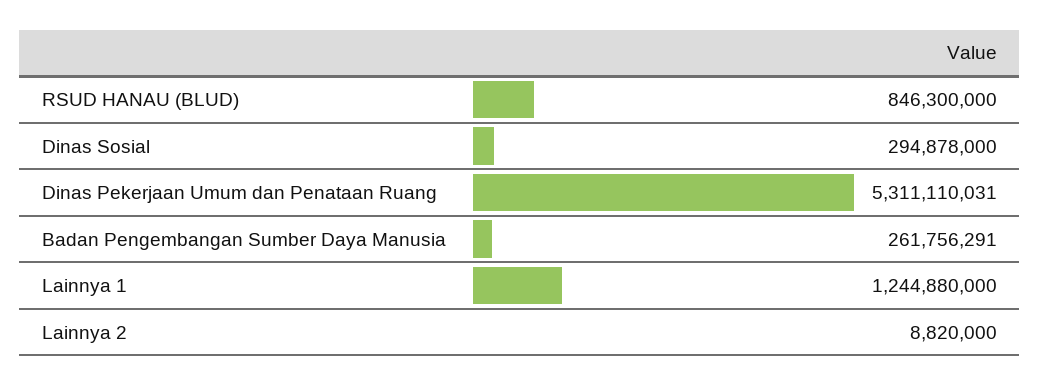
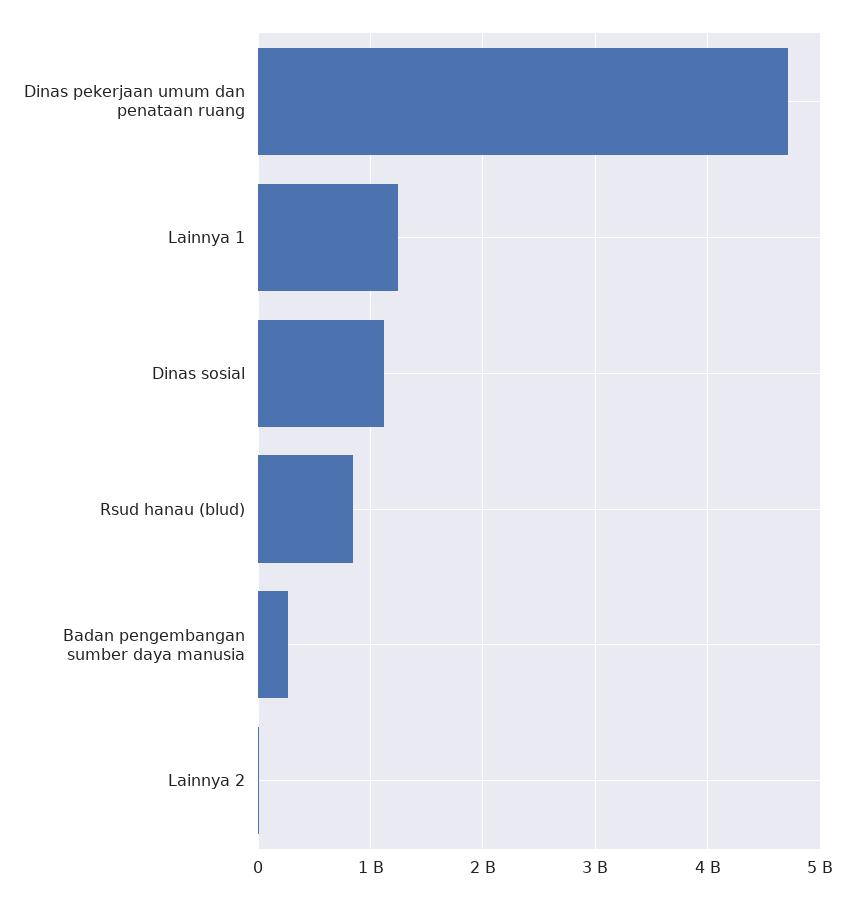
  {
    "RSUD HANAU (BLUD)": 846300000,
-   "Dinas Sosial": 294878000,
+   "Dinas Sosial": 1100000000,
-   "Dinas Pekerjaan Umum dan Penataan Ruang": 5311110031,
+   "Dinas Pekerjaan Umum dan Penataan Ruang": 4700000000,
    "Badan Pengembangan Sumber Daya Manusia": 261756291,
    "Lainnya 1": 1244880000,
    "Lainnya 2": 8820000
  }

